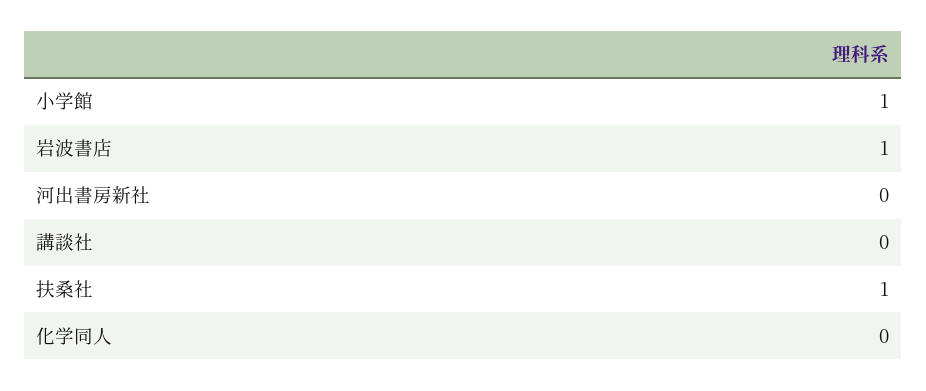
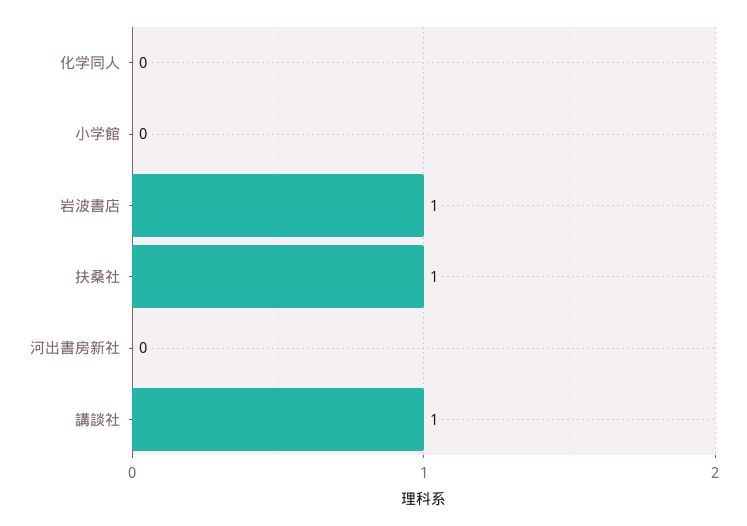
  {
-   "小学館": 1,
+   "小学館": 0,
    "岩波書店": 1,
    "河出書房新社": 0,
-   "講談社": 0,
+   "講談社": 1,
    "扶桑社": 1,
    "化学同人": 0
  }

